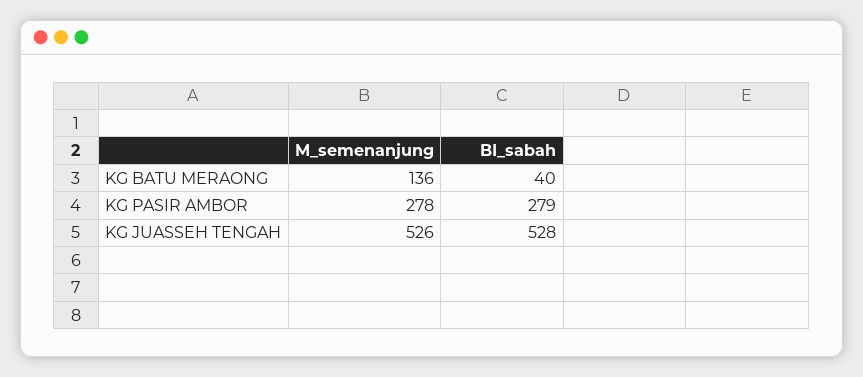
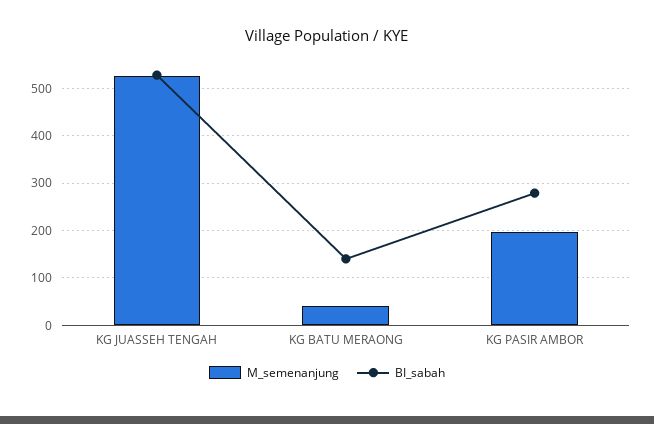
  {
    "M_semenanjung": {
-     "KG BATU MERAONG": 136,
+     "KG BATU MERAONG": 40,
-     "KG PASIR AMBOR": 278,
+     "KG PASIR AMBOR": 200,
      "KG JUASSEH TENGAH": 526
    },
    "BI_sabah": {
-     "KG BATU MERAONG": 40,
+     "KG BATU MERAONG": 140,
      "KG PASIR AMBOR": 279,
      "KG JUASSEH TENGAH": 528
    }
  }

